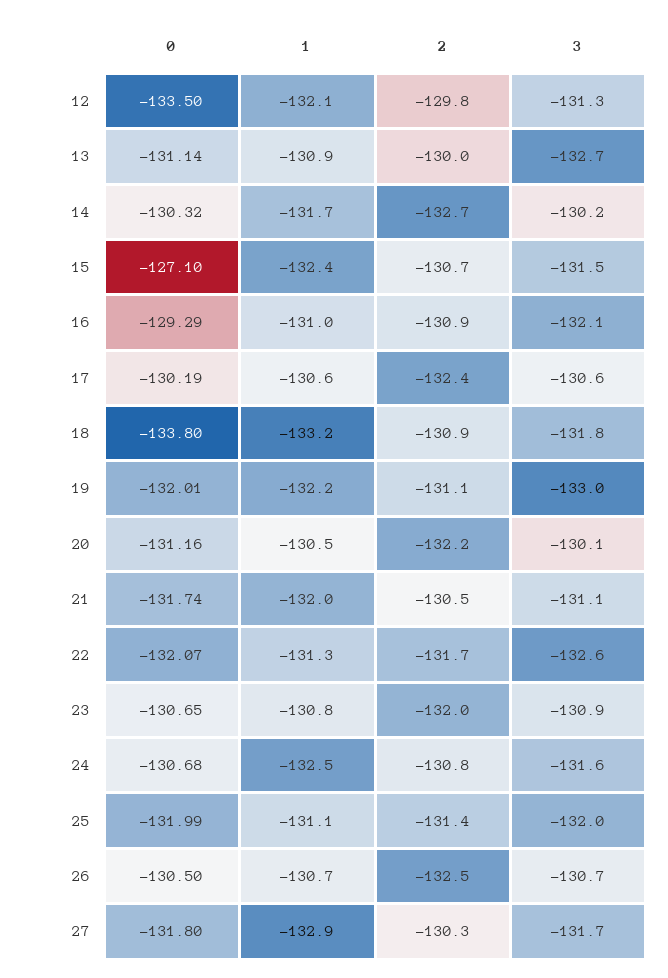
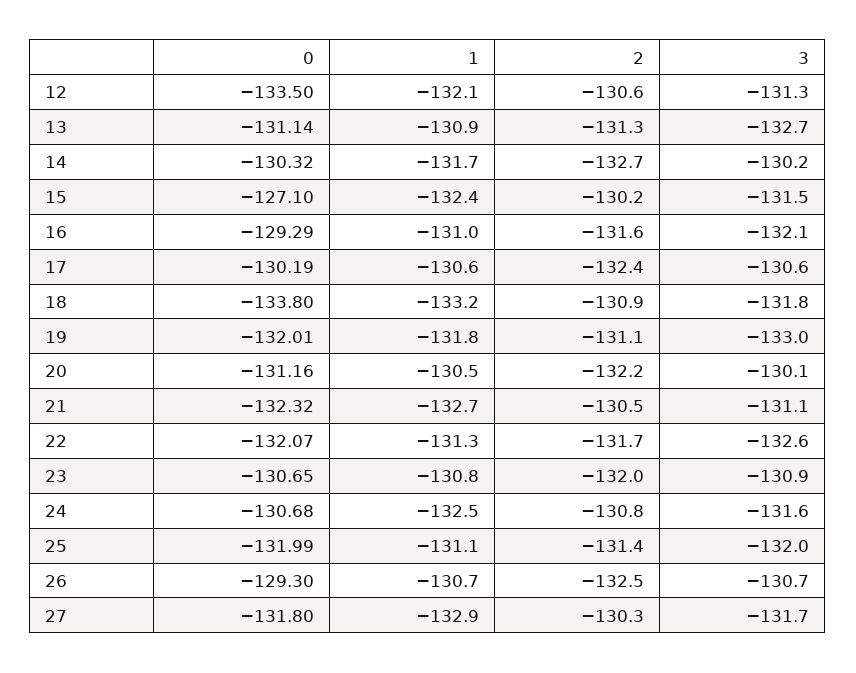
  {
    "0": {
      "12": -133.5,
      "13": -131.14,
      "14": -130.32,
      "15": -127.1,
      "16": -129.29,
      "17": -130.19,
      "18": -133.8,
      "19": -132.01,
      "20": -131.16,
-     "21": -131.74,
+     "21": -132.32,
      "22": -132.07,
      "23": -130.65,
      "24": -130.68,
      "25": -131.99,
-     "26": -130.5,
+     "26": -129.3,
      "27": -131.8
    },
    "1": {
      "12": -132.1,
      "13": -130.9,
      "14": -131.7,
      "15": -132.4,
      "16": -131,
      "17": -130.6,
      "18": -133.2,
-     "19": -132.2,
+     "19": -131.8,
      "20": -130.5,
-     "21": -132,
+     "21": -132.7,
      "22": -131.3,
      "23": -130.8,
      "24": -132.5,
      "25": -131.1,
      "26": -130.7,
      "27": -132.9
    },
    "2": {
-     "12": -129.8,
+     "12": -130.6,
-     "13": -130,
+     "13": -131.3,
      "14": -132.7,
-     "15": -130.7,
+     "15": -130.2,
-     "16": -130.9,
+     "16": -131.6,
      "17": -132.4,
      "18": -130.9,
      "19": -131.1,
      "20": -132.2,
      "21": -130.5,
      "22": -131.7,
      "23": -132,
      "24": -130.8,
      "25": -131.4,
      "26": -132.5,
      "27": -130.3
    },
    "3": {
      "12": -131.3,
      "13": -132.7,
      "14": -130.2,
      "15": -131.5,
      "16": -132.1,
      "17": -130.6,
      "18": -131.8,
      "19": -133,
      "20": -130.1,
      "21": -131.1,
      "22": -132.6,
      "23": -130.9,
      "24": -131.6,
      "25": -132,
      "26": -130.7,
      "27": -131.7
    }
  }

